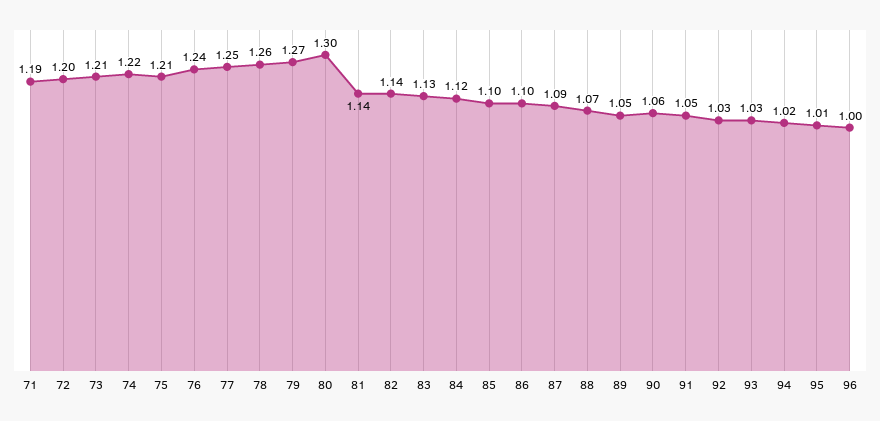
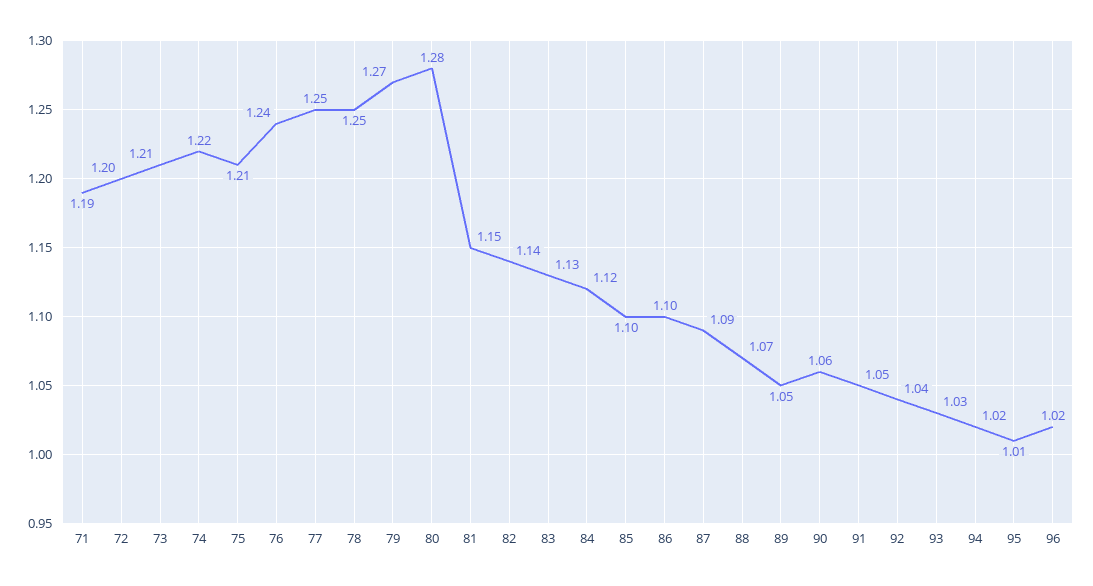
  {
    "71": 1.19,
    "72": 1.2,
    "73": 1.21,
    "74": 1.22,
    "75": 1.21,
    "76": 1.24,
    "77": 1.25,
-   "78": 1.26,
+   "78": 1.25,
    "79": 1.27,
-   "80": 1.3,
+   "80": 1.28,
-   "81": 1.14,
+   "81": 1.15,
    "82": 1.14,
    "83": 1.13,
    "84": 1.12,
    "85": 1.1,
    "86": 1.1,
    "87": 1.09,
    "88": 1.07,
    "89": 1.05,
    "90": 1.06,
    "91": 1.05,
-   "92": 1.03,
+   "92": 1.04,
    "93": 1.03,
    "94": 1.02,
    "95": 1.01,
-   "96": 1
+   "96": 1.02
  }

